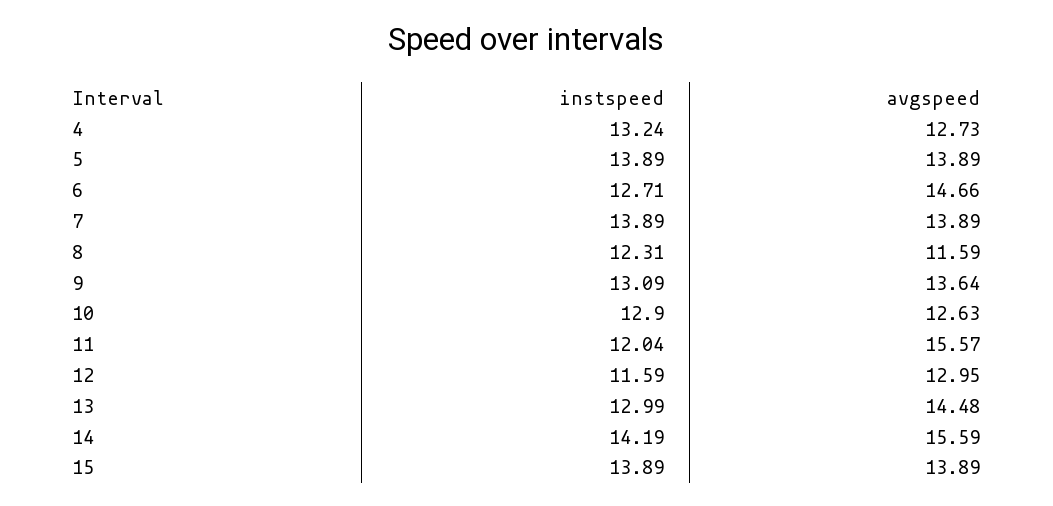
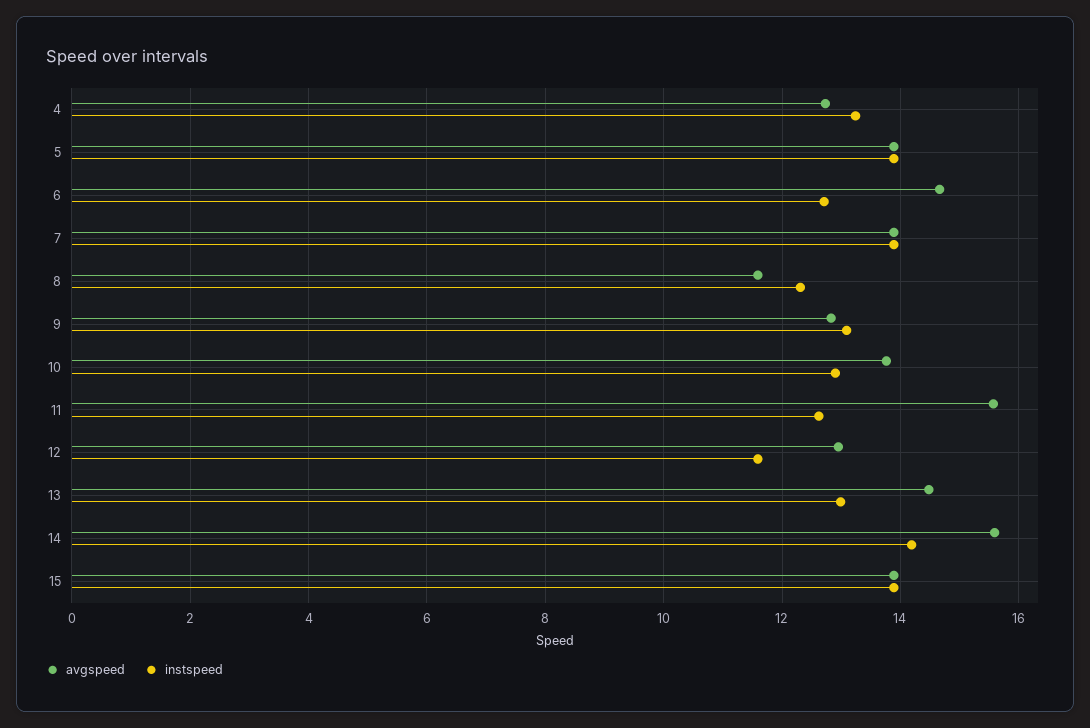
  {
    "instspeed": {
      "4": 13.24,
      "5": 13.89,
      "6": 12.71,
      "7": 13.89,
      "8": 12.31,
      "9": 13.09,
      "10": 12.9,
-     "11": 12.04,
+     "11": 12.6,
      "12": 11.59,
      "13": 12.99,
      "14": 14.19,
      "15": 13.89
    },
    "avgspeed": {
      "4": 12.73,
      "5": 13.89,
      "6": 14.66,
      "7": 13.89,
      "8": 11.59,
-     "9": 13.64,
+     "9": 12.8,
-     "10": 12.63,
+     "10": 13.8,
      "11": 15.57,
      "12": 12.95,
      "13": 14.48,
      "14": 15.59,
      "15": 13.89
    }
  }

